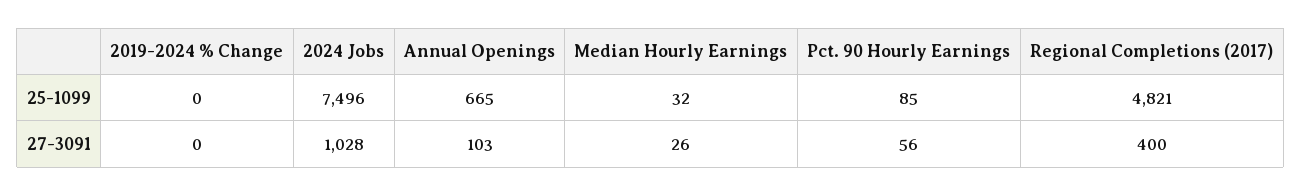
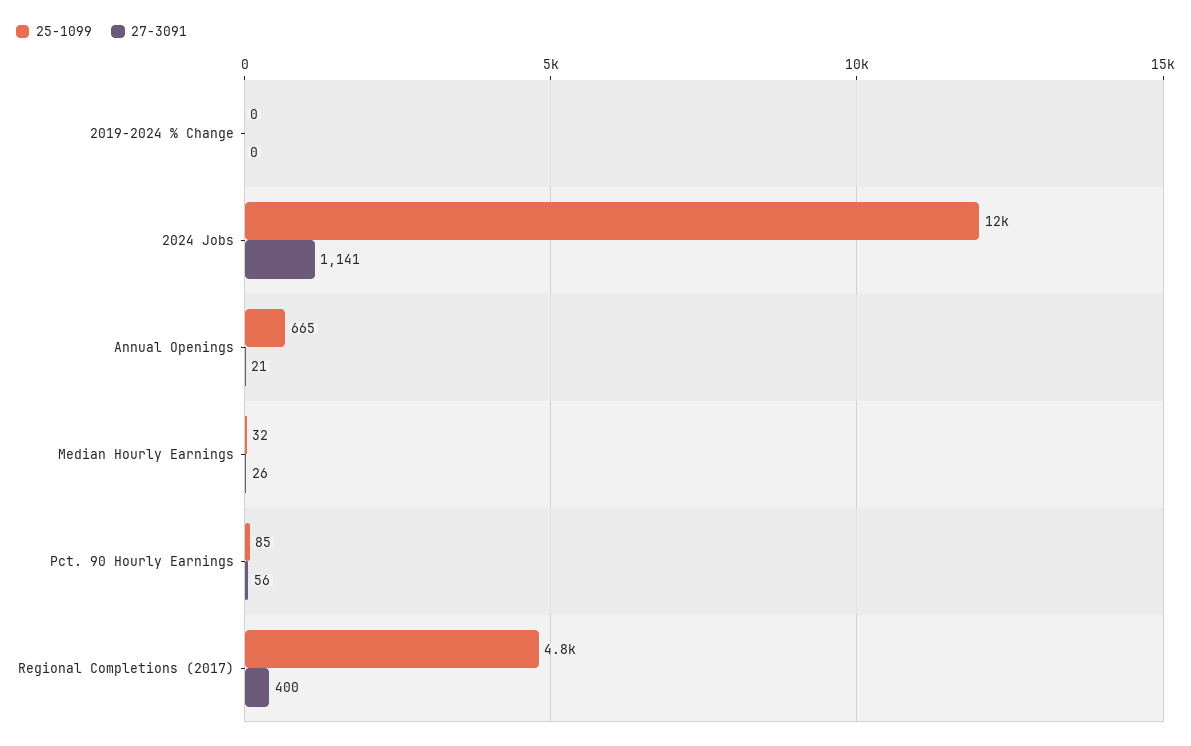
  {
    "25-1099": {
      "2019-2024 % Change": 0,
-     "2024 Jobs": 7496,
+     "2024 Jobs": 12000,
      "Annual Openings": 665,
      "Median Hourly Earnings": 32,
      "Pct. 90 Hourly Earnings": 85,
      "Regional Completions (2017)": 4821
    },
    "27-3091": {
      "2019-2024 % Change": 0,
-     "2024 Jobs": 1028,
+     "2024 Jobs": 1141,
-     "Annual Openings": 103,
+     "Annual Openings": 21,
      "Median Hourly Earnings": 26,
      "Pct. 90 Hourly Earnings": 56,
      "Regional Completions (2017)": 400
    }
  }

